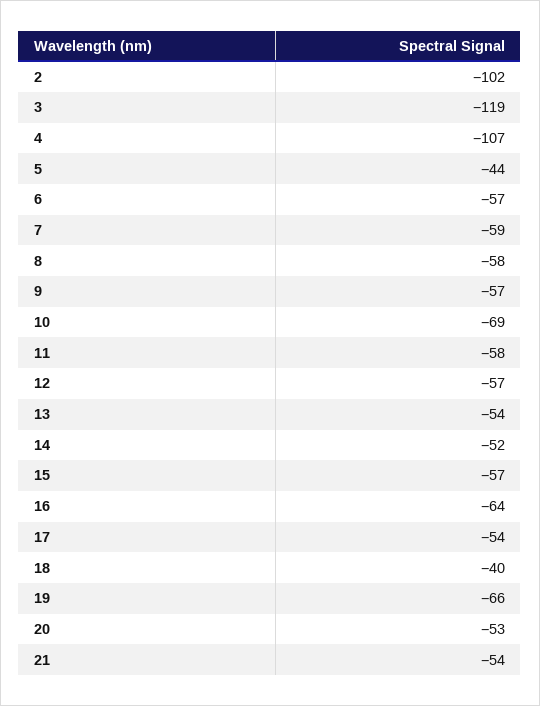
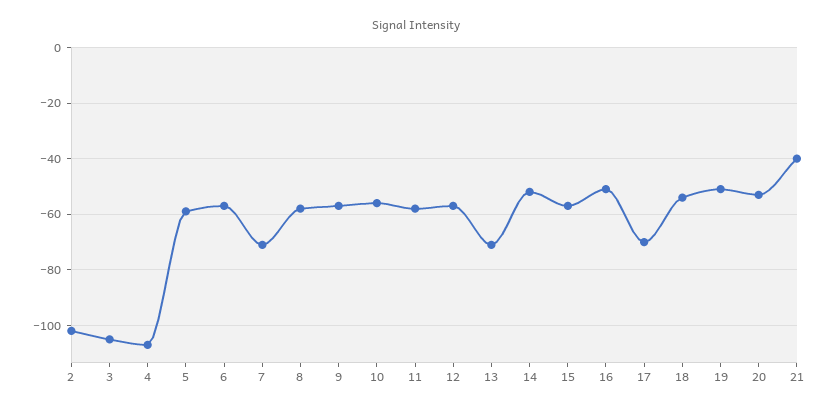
  {
    "2": -102,
-   "3": -119,
+   "3": -105,
    "4": -107,
-   "5": -44,
+   "5": -60,
    "6": -57,
-   "7": -59,
+   "7": -70,
    "8": -58,
    "9": -57,
-   "10": -69,
+   "10": -55,
    "11": -58,
    "12": -57,
-   "13": -54,
+   "13": -70,
    "14": -52,
    "15": -57,
-   "16": -64,
+   "16": -50,
-   "17": -54,
+   "17": -70,
-   "18": -40,
+   "18": -55,
-   "19": -66,
+   "19": -50,
    "20": -53,
-   "21": -54
+   "21": -40
  }

